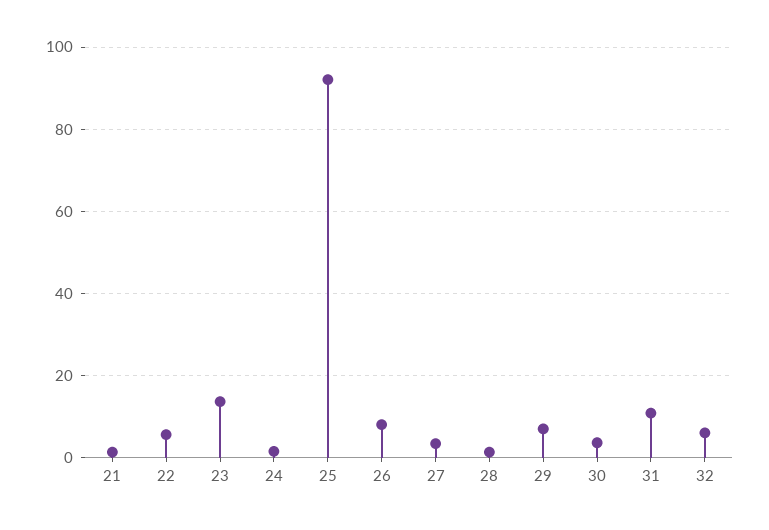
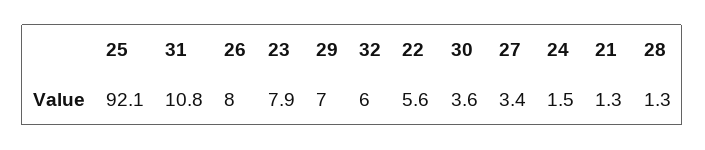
  {
    "21": 1.3,
    "22": 5.6,
-   "23": 14,
+   "23": 7.9,
    "24": 1.5,
    "25": 92.1,
    "26": 8,
    "27": 3.4,
    "28": 1.3,
    "29": 7,
    "30": 3.6,
    "31": 10.8,
    "32": 6
  }

